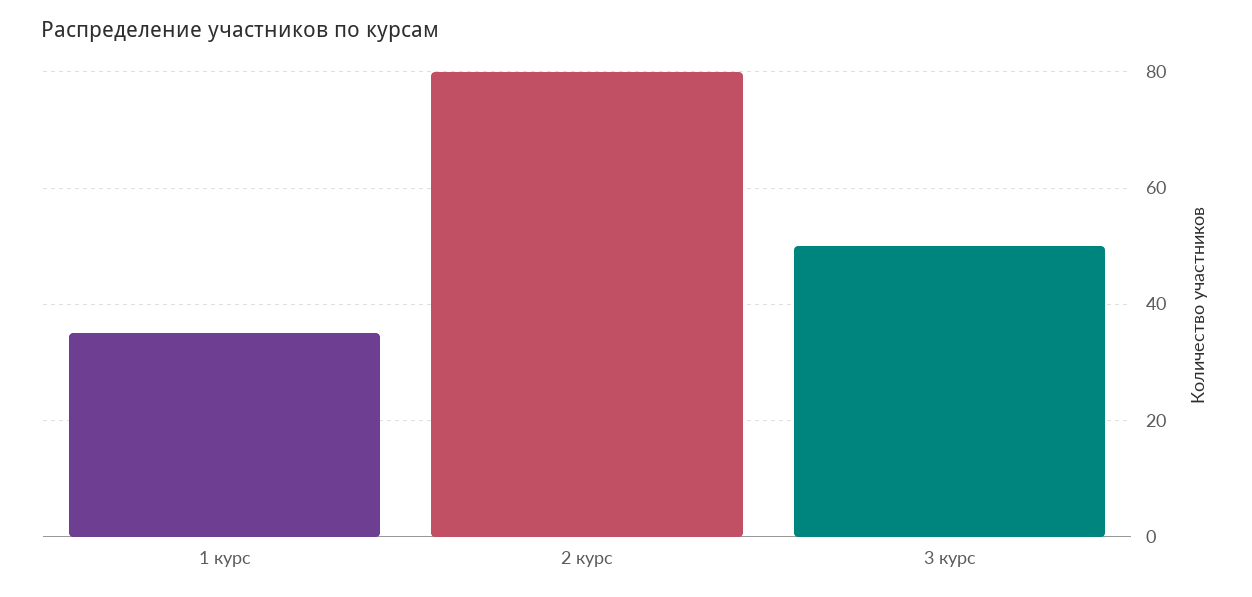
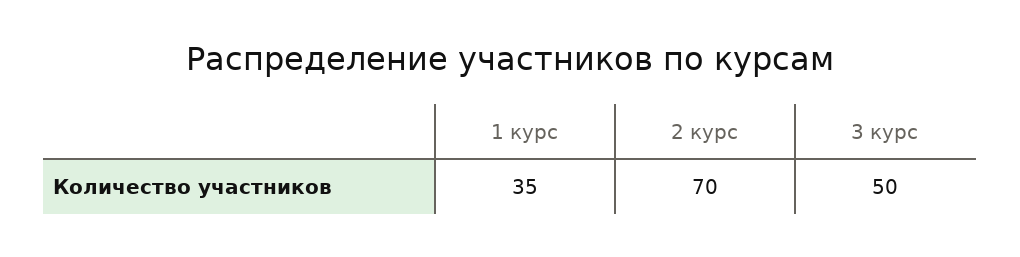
  {
    "1 курс": 35,
-   "2 курс": 80,
+   "2 курс": 70,
    "3 курс": 50
  }

